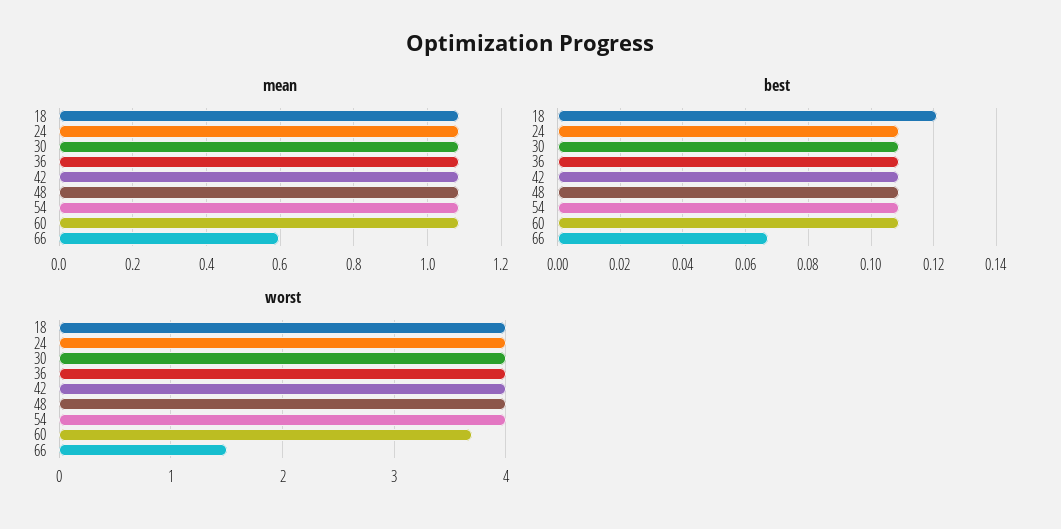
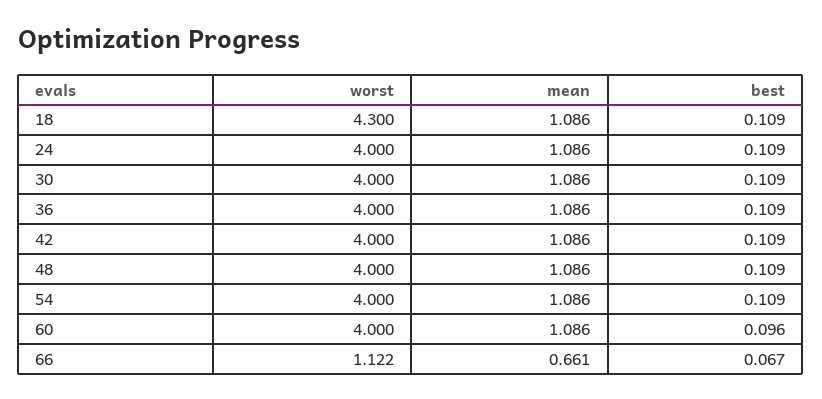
  {
    "mean": {
      "18": 1.086,
      "24": 1.086,
      "30": 1.086,
      "36": 1.086,
      "42": 1.086,
      "48": 1.086,
      "54": 1.086,
      "60": 1.086,
-     "66": 0.6
+     "66": 0.661
    },
    "best": {
-     "18": 0.12,
+     "18": 0.109,
      "24": 0.109,
      "30": 0.109,
      "36": 0.109,
      "42": 0.109,
      "48": 0.109,
      "54": 0.109,
-     "60": 0.11,
+     "60": 0.096,
      "66": 0.067
    },
    "worst": {
-     "18": 4,
+     "18": 4.3,
      "24": 4,
      "30": 4,
      "36": 4,
      "42": 4,
      "48": 4,
      "54": 4,
-     "60": 3.7,
+     "60": 4,
-     "66": 1.5
+     "66": 1.122
    }
  }

